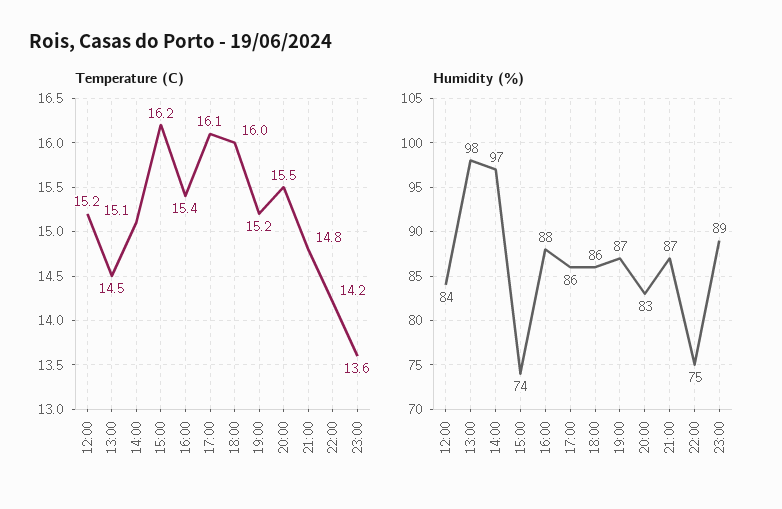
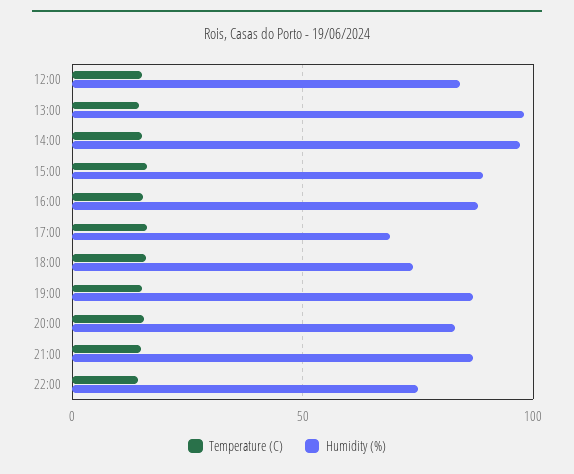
  {
    "Temperature (C)": {
      "12:00": 15.2,
      "13:00": 14.5,
      "14:00": 15.1,
      "15:00": 16.2,
      "16:00": 15.4,
      "17:00": 16.1,
      "18:00": 16,
      "19:00": 15.2,
      "20:00": 15.5,
      "21:00": 14.8,
-     "22:00": 14.2,
+     "22:00": 14.2
-     "23:00": 13.6
    },
    "Humidity (%)": {
      "12:00": 84,
      "13:00": 98,
      "14:00": 97,
-     "15:00": 74,
+     "15:00": 90,
      "16:00": 88,
-     "17:00": 86,
+     "17:00": 70,
-     "18:00": 86,
+     "18:00": 75,
      "19:00": 87,
      "20:00": 83,
      "21:00": 87,
-     "22:00": 75,
+     "22:00": 75
-     "23:00": 89
    }
  }

